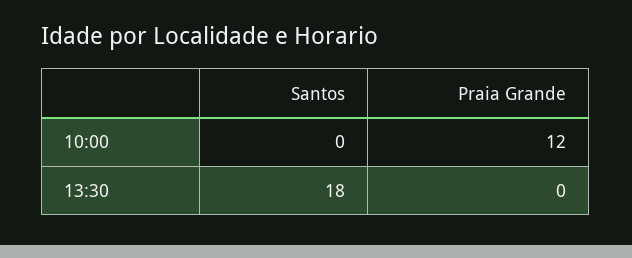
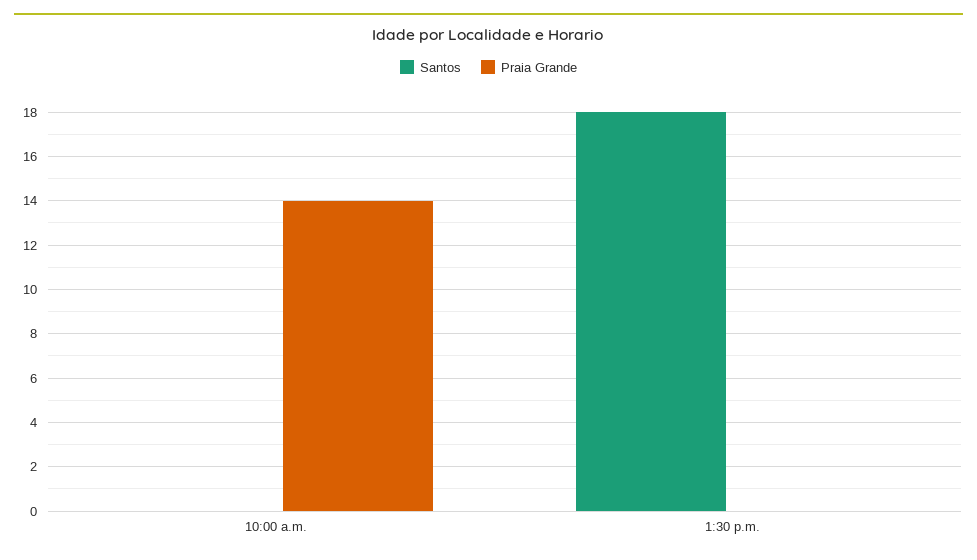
  {
    "Santos": {
      "10:00": 0,
      "13:30": 18
    },
    "Praia Grande": {
-     "10:00": 12,
+     "10:00": 14,
      "13:30": 0
    }
  }

